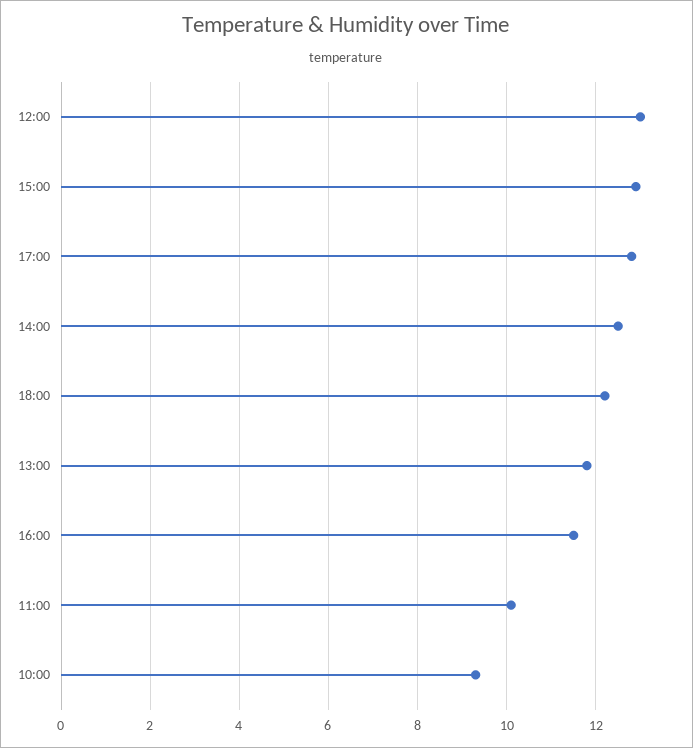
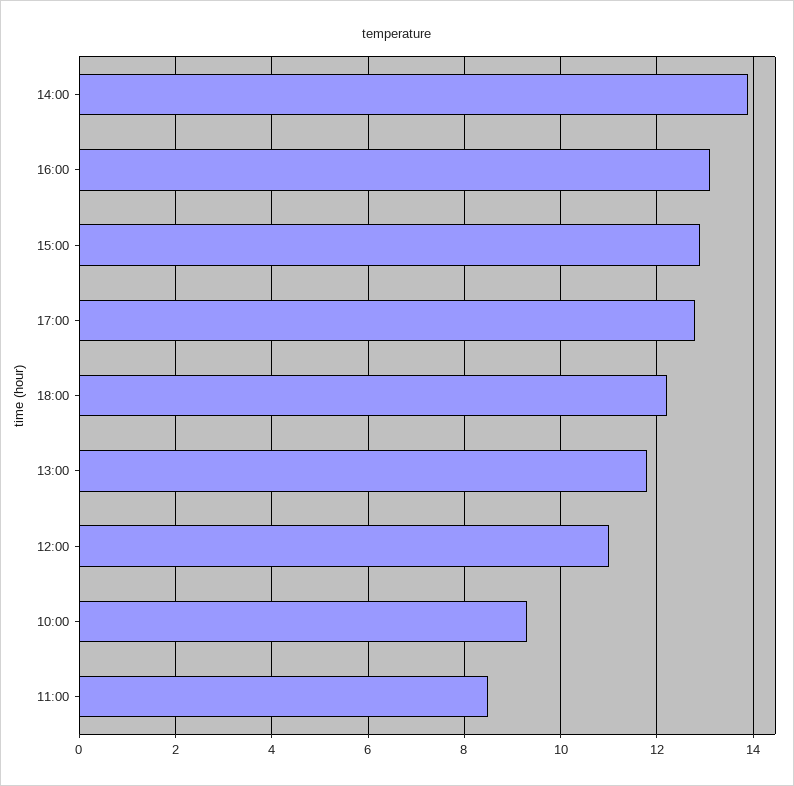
  {
-   "12:00": 13,
+   "12:00": 11,
    "15:00": 13,
    "17:00": 13,
-   "14:00": 12.5,
+   "14:00": 14,
    "18:00": 12,
    "13:00": 12,
-   "16:00": 11.5,
+   "16:00": 13,
-   "11:00": 10,
+   "11:00": 8.5,
    "10:00": 9.5
  }

